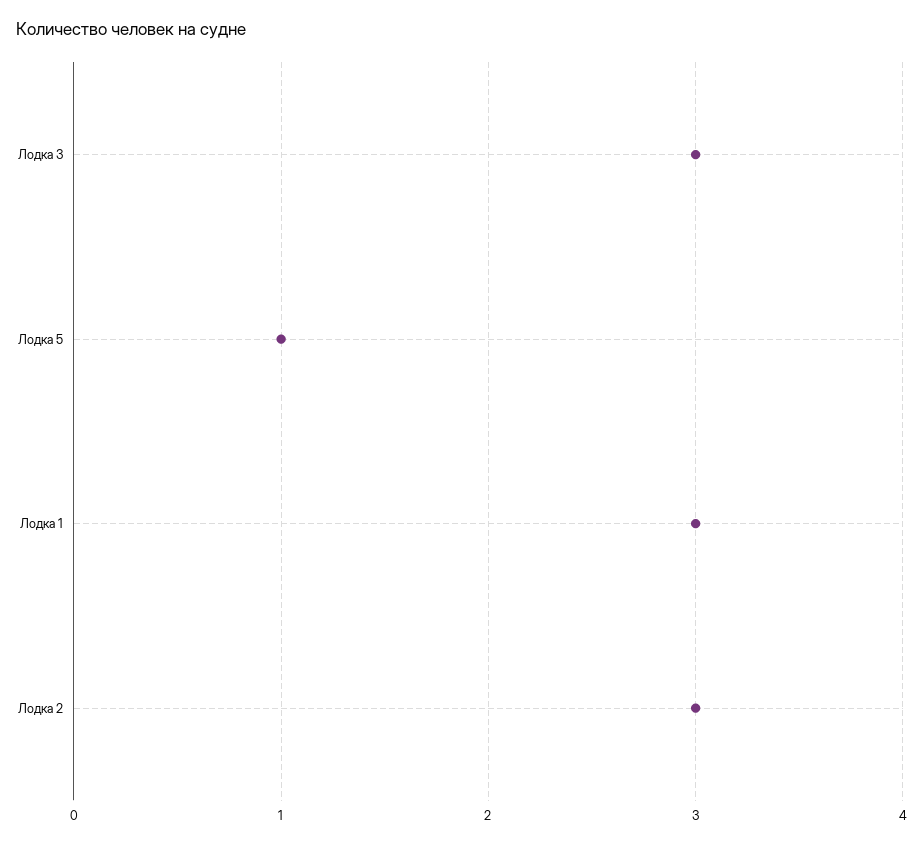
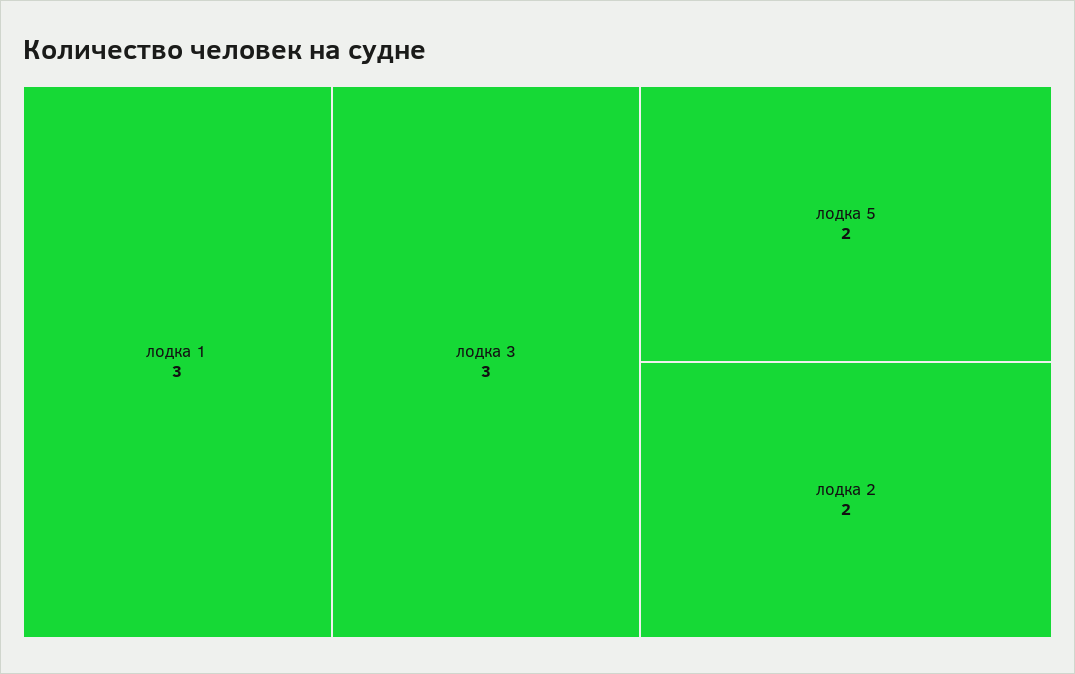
  {
    "Лодка 3": 3,
-   "Лодка 5": 1,
+   "Лодка 5": 2,
    "Лодка 1": 3,
-   "Лодка 2": 3
+   "Лодка 2": 2
  }

